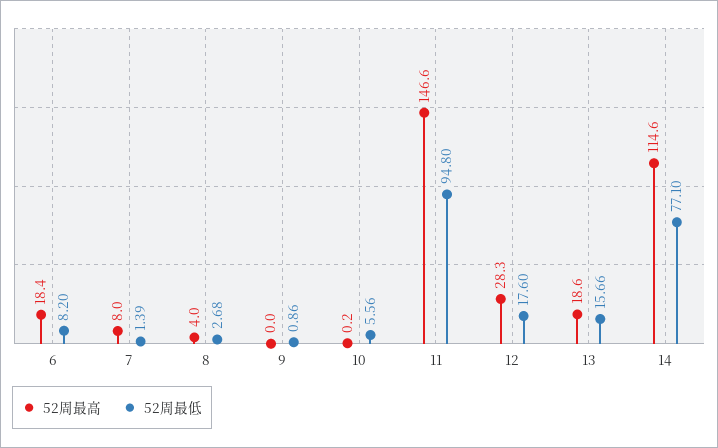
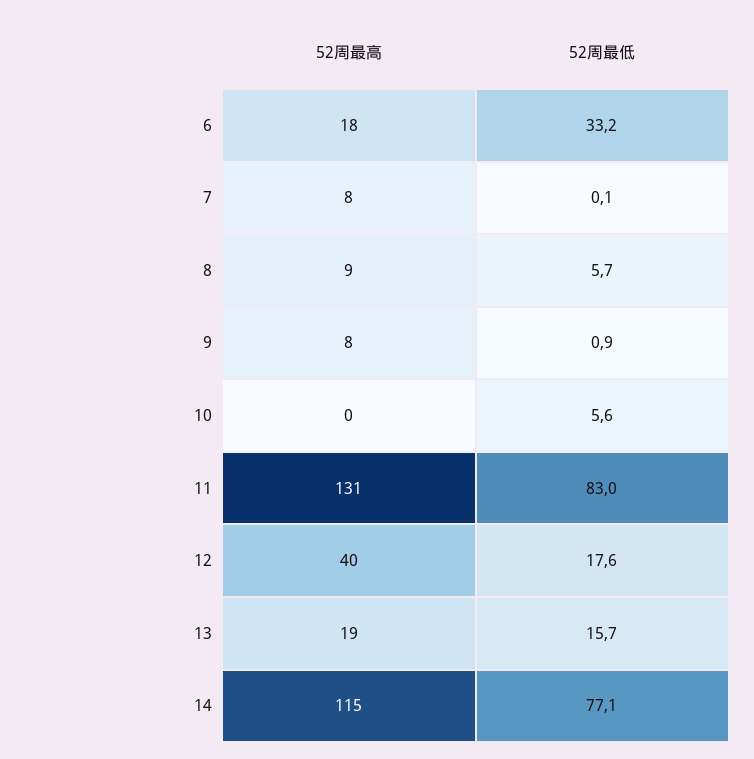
  {
    "52周最高": {
      "6": 18.4,
      "7": 8,
-     "8": 4,
+     "8": 9,
-     "9": 0,
+     "9": 8,
      "10": 0.2,
-     "11": 146.6,
+     "11": 131,
-     "12": 28.3,
+     "12": 40,
      "13": 18.6,
      "14": 114.6
    },
    "52周最低": {
-     "6": 8.2,
+     "6": 33.2,
-     "7": 1.39,
+     "7": 0.1,
-     "8": 2.68,
+     "8": 5.7,
      "9": 0.86,
      "10": 5.56,
-     "11": 94.8,
+     "11": 83,
      "12": 17.6,
      "13": 15.66,
      "14": 77.1
    }
  }

